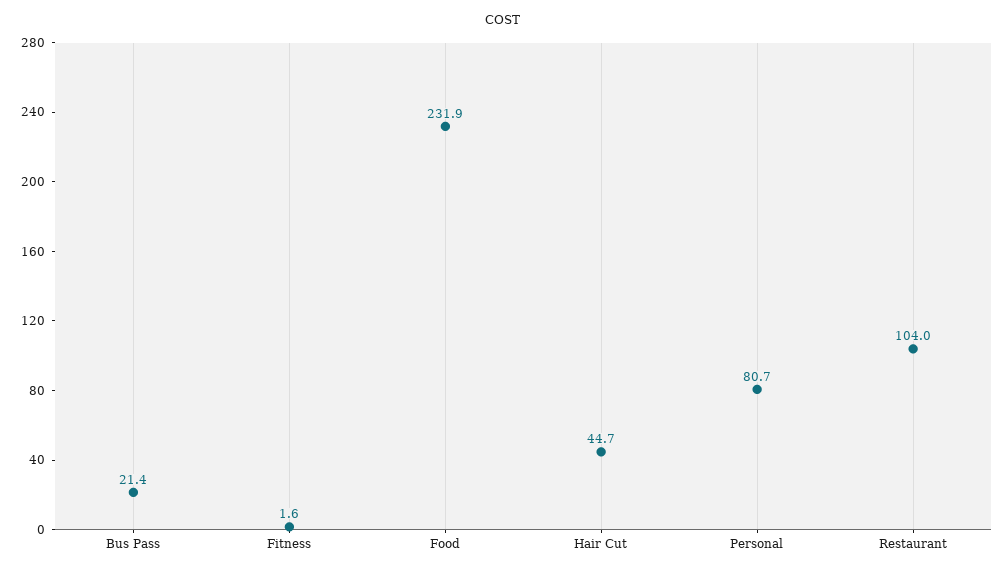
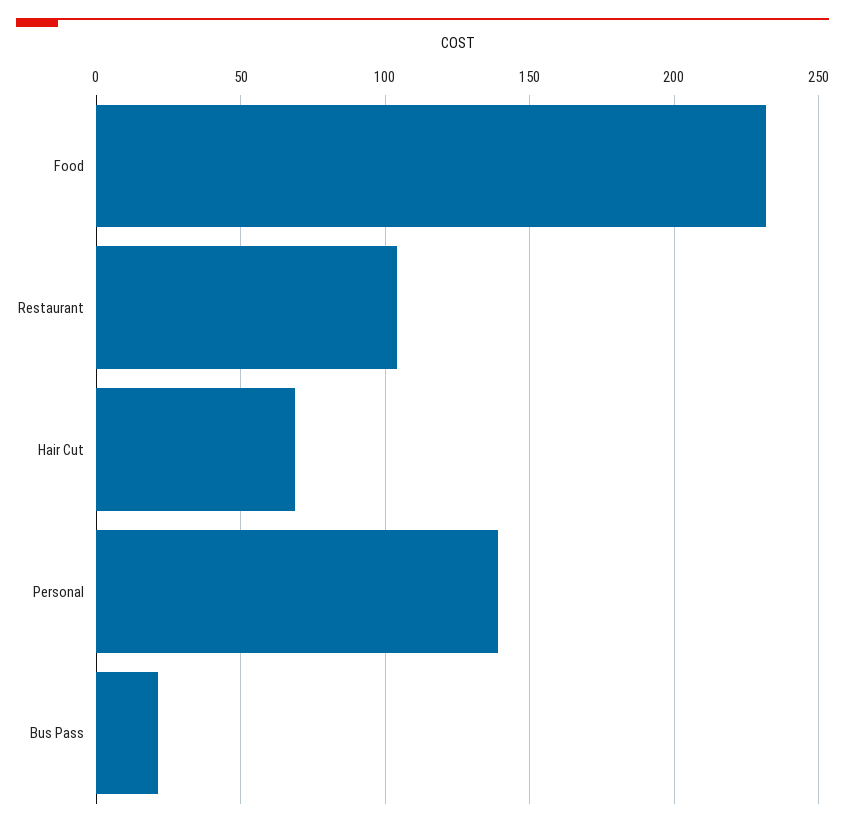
  {
    "Bus Pass": 21.4,
-   "Fitness": 1.6,
    "Food": 231.9,
-   "Hair Cut": 44.7,
+   "Hair Cut": 70,
-   "Personal": 80.7,
+   "Personal": 140,
    "Restaurant": 104
  }

